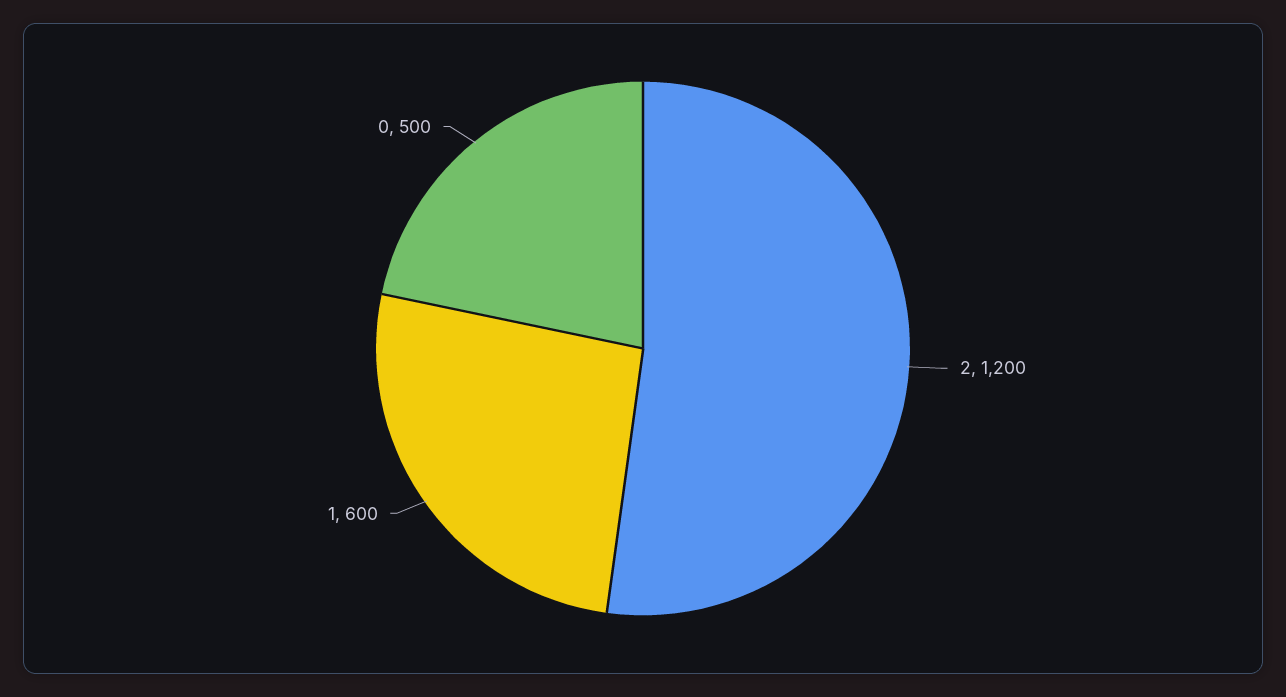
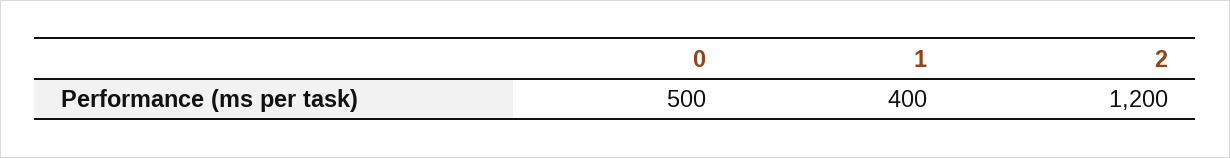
  {
    "2": 1200,
-   "1": 600,
+   "1": 400,
    "0": 500
  }

